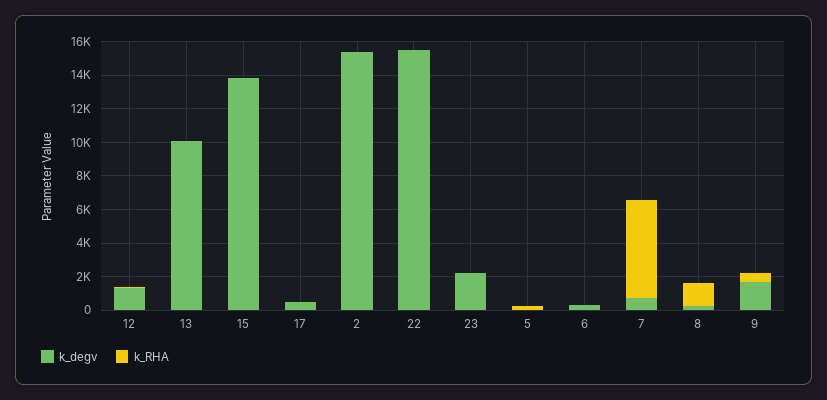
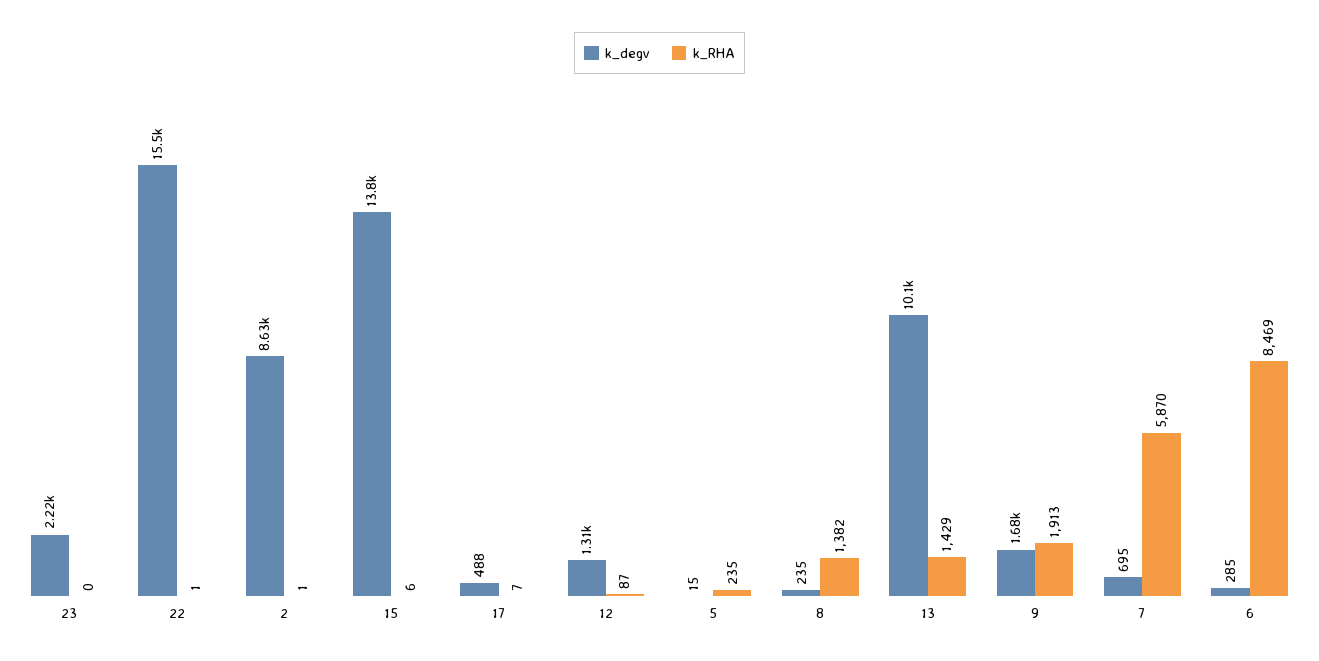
  {
    "k_degv": {
      "12": 1310,
      "13": 10100,
      "15": 13800,
      "17": 488,
-     "2": 15500,
+     "2": 8630,
      "22": 15500,
      "23": 2220,
      "5": 15,
      "6": 285,
      "7": 695,
      "8": 235,
      "9": 1680
    },
    "k_RHA": {
      "12": 87,
-     "13": 0,
+     "13": 1429,
      "15": 6,
      "17": 7,
      "2": 1,
      "22": 1,
      "23": 0,
      "5": 235,
-     "6": 0,
+     "6": 8469,
      "7": 5870,
      "8": 1382,
-     "9": 500
+     "9": 1913
    }
  }

